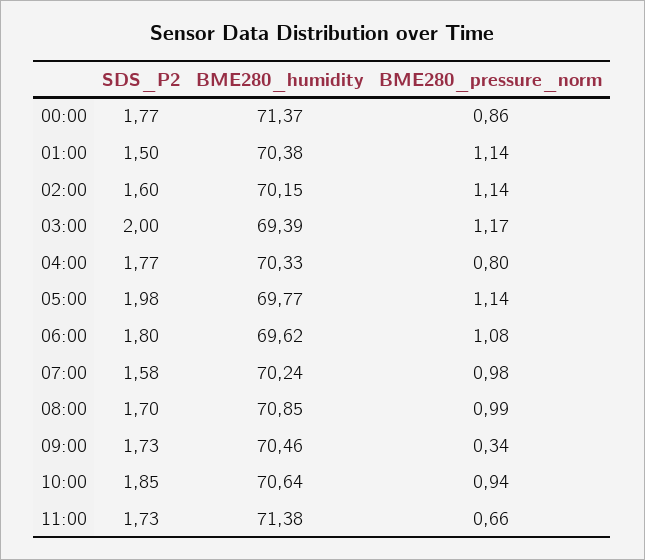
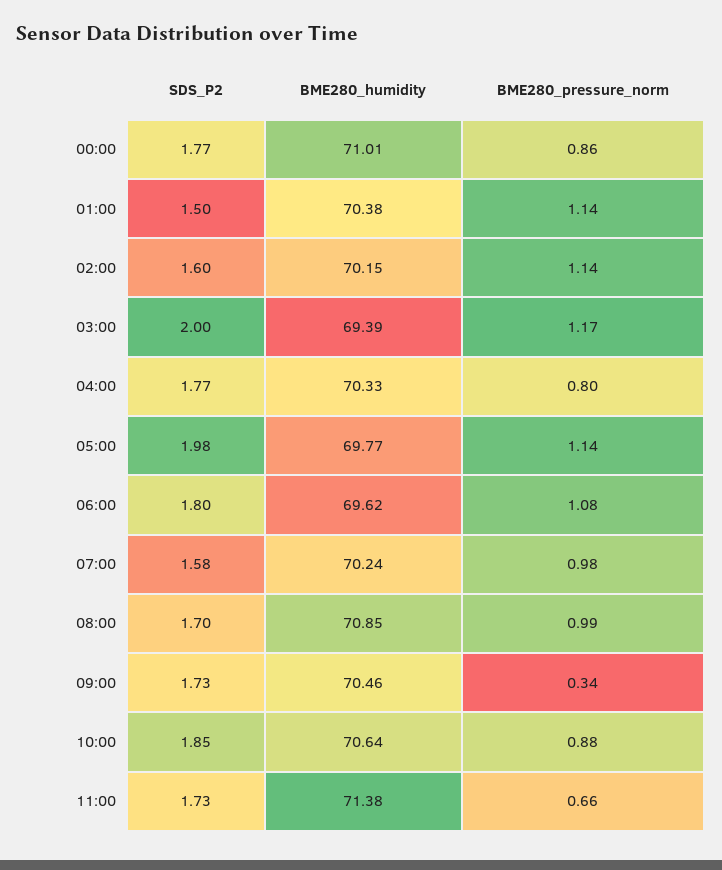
  {
    "SDS_P2": {
      "00:00": 1.77,
      "01:00": 1.5,
      "02:00": 1.6,
      "03:00": 2,
      "04:00": 1.77,
      "05:00": 1.98,
      "06:00": 1.8,
      "07:00": 1.58,
      "08:00": 1.7,
      "09:00": 1.73,
      "10:00": 1.85,
      "11:00": 1.73
    },
    "BME280_humidity": {
-     "00:00": 71.37,
+     "00:00": 71.01,
      "01:00": 70.38,
      "02:00": 70.15,
      "03:00": 69.39,
      "04:00": 70.33,
      "05:00": 69.77,
      "06:00": 69.62,
      "07:00": 70.24,
      "08:00": 70.85,
      "09:00": 70.46,
      "10:00": 70.64,
      "11:00": 71.38
    },
    "BME280_pressure_norm": {
      "00:00": 0.86,
      "01:00": 1.14,
      "02:00": 1.14,
      "03:00": 1.17,
      "04:00": 0.8,
      "05:00": 1.14,
      "06:00": 1.08,
      "07:00": 0.98,
      "08:00": 0.99,
      "09:00": 0.34,
-     "10:00": 0.94,
+     "10:00": 0.88,
      "11:00": 0.66
    }
  }

